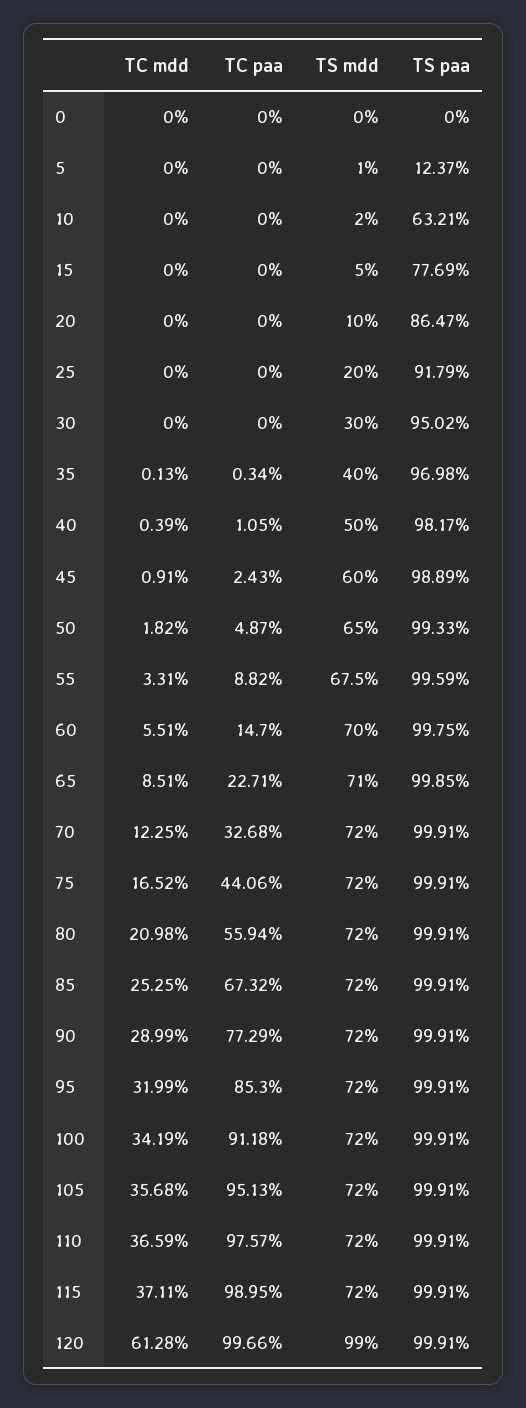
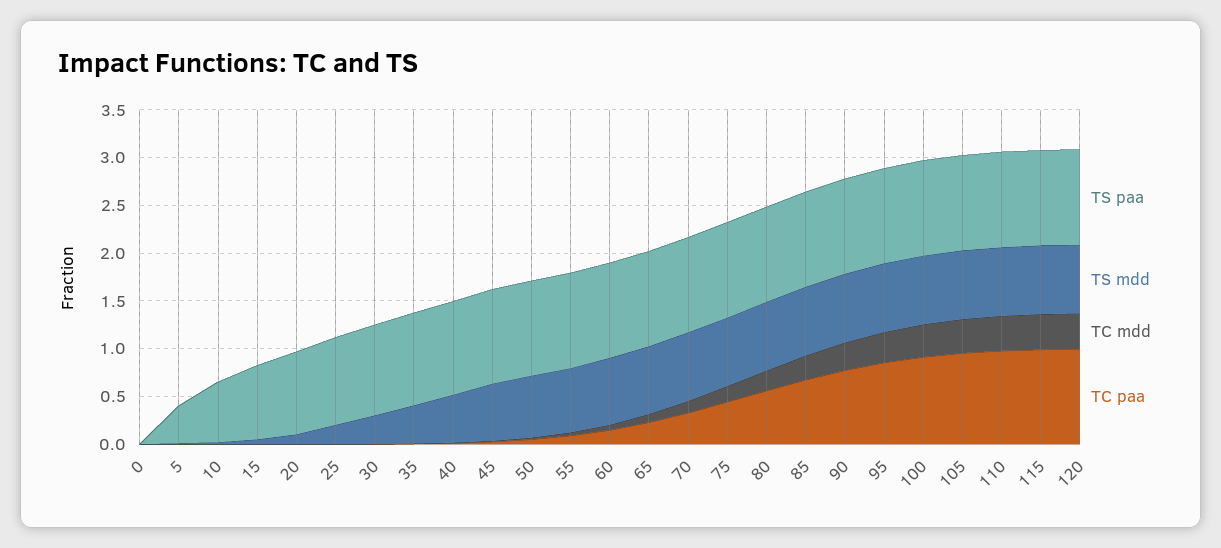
  {
    "TC mdd": {
      "0": 0,
      "5": 0,
      "10": 0,
      "15": 0,
      "20": 0,
      "25": 0,
      "30": 0,
      "35": 0.0013,
      "40": 0.0039,
      "45": 0.0091,
      "50": 0.0182,
      "55": 0.0331,
      "60": 0.0551,
      "65": 0.0851,
      "70": 0.1225,
      "75": 0.1652,
      "80": 0.2098,
      "85": 0.2525,
      "90": 0.2899,
      "95": 0.3199,
      "100": 0.3419,
      "105": 0.3568,
      "110": 0.3659,
      "115": 0.3711,
-     "120": 0.6128
+     "120": 0.4
    },
    "TC paa": {
      "0": 0,
      "5": 0,
      "10": 0,
      "15": 0,
      "20": 0,
      "25": 0,
      "30": 0,
      "35": 0.0034,
      "40": 0.0105,
      "45": 0.0243,
      "50": 0.0487,
      "55": 0.0882,
      "60": 0.147,
      "65": 0.2271,
      "70": 0.3268,
      "75": 0.4406,
      "80": 0.5594,
      "85": 0.6732,
      "90": 0.7729,
      "95": 0.853,
      "100": 0.9118,
      "105": 0.9513,
      "110": 0.9757,
      "115": 0.9895,
      "120": 0.9966
    },
    "TS mdd": {
      "0": 0,
      "5": 0.01,
      "10": 0.02,
      "15": 0.05,
      "20": 0.1,
      "25": 0.2,
      "30": 0.3,
      "35": 0.4,
      "40": 0.5,
      "45": 0.6,
      "50": 0.65,
      "55": 0.675,
      "60": 0.7,
      "65": 0.71,
      "70": 0.72,
      "75": 0.72,
      "80": 0.72,
      "85": 0.72,
      "90": 0.72,
      "95": 0.72,
      "100": 0.72,
      "105": 0.72,
      "110": 0.72,
      "115": 0.72,
-     "120": 0.99
+     "120": 0.7
    },
    "TS paa": {
      "0": 0,
-     "5": 0.1237,
+     "5": 0.4,
      "10": 0.6321,
      "15": 0.7769,
      "20": 0.8647,
      "25": 0.9179,
      "30": 0.9502,
      "35": 0.9698,
      "40": 0.9817,
      "45": 0.9889,
      "50": 0.9933,
      "55": 0.9959,
      "60": 0.9975,
      "65": 0.9985,
      "70": 0.9991,
      "75": 0.9991,
      "80": 0.9991,
      "85": 0.9991,
      "90": 0.9991,
      "95": 0.9991,
      "100": 0.9991,
      "105": 0.9991,
      "110": 0.9991,
      "115": 0.9991,
      "120": 0.9991
    }
  }

